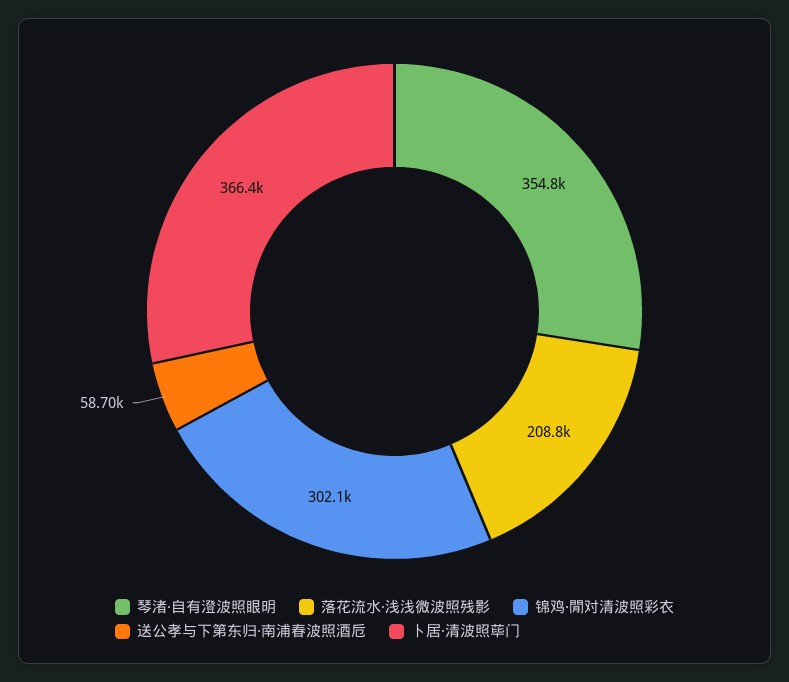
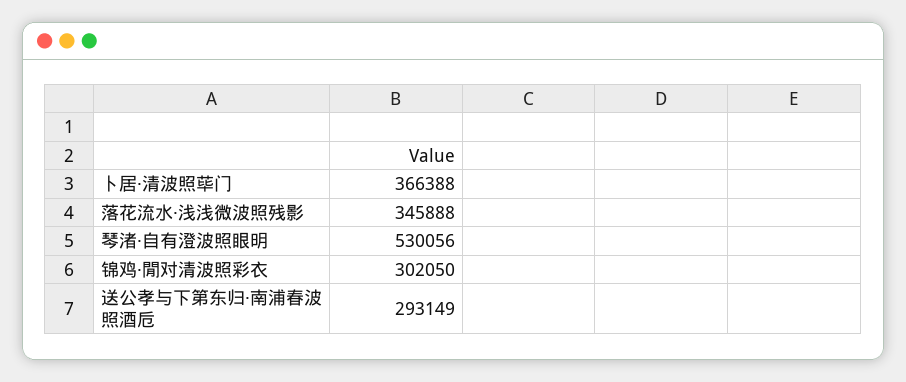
  {
-   "琴渚·自有澄波照眼明": 354800,
+   "琴渚·自有澄波照眼明": 530056,
-   "落花流水·浅浅微波照残影": 208800,
+   "落花流水·浅浅微波照残影": 345888,
    "锦鸡·閒对清波照彩衣": 302050,
-   "送公孝与下第东归·南浦春波照酒卮": 58700,
+   "送公孝与下第东归·南浦春波照酒卮": 293149,
    "卜居·清波照荜门": 366388
  }

